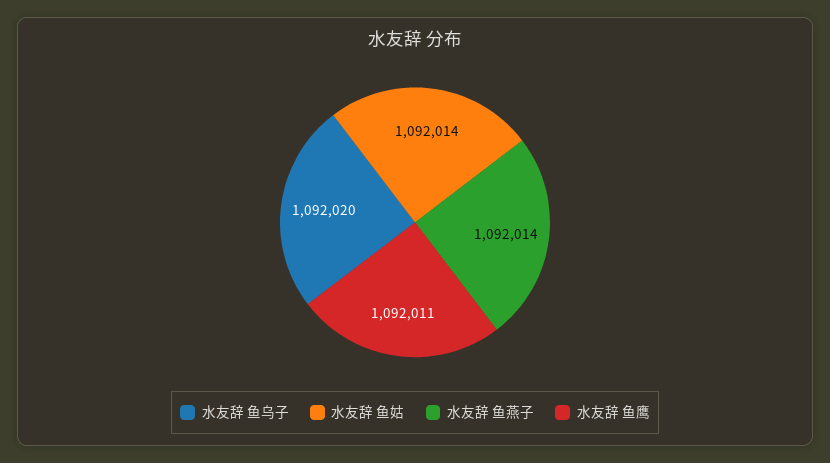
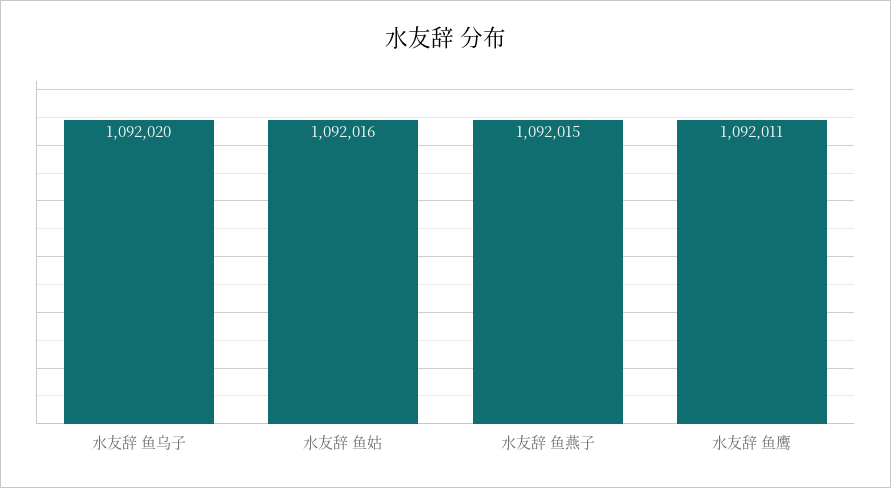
  {
    "水友辞 鱼乌子": 1092020,
-   "水友辞 鱼姑": 1092014,
+   "水友辞 鱼姑": 1092016,
-   "水友辞 鱼燕子": 1092014,
+   "水友辞 鱼燕子": 1092015,
    "水友辞 鱼鹰": 1092011
  }

